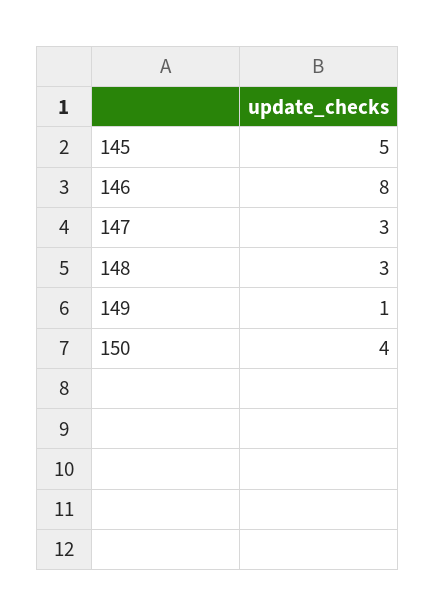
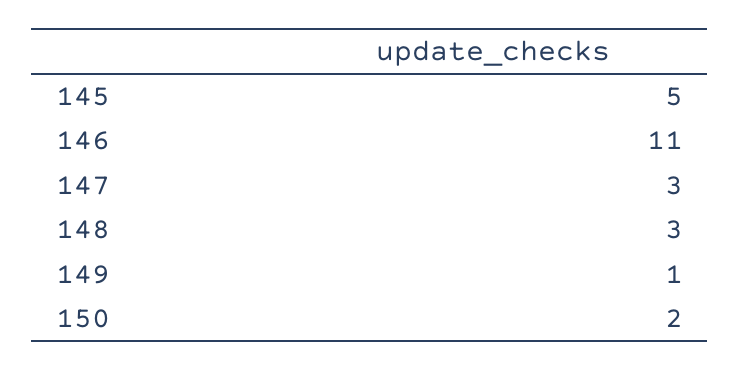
  {
    "145": 5,
-   "146": 8,
+   "146": 11,
    "147": 3,
    "148": 3,
    "149": 1,
-   "150": 4
+   "150": 2
  }

